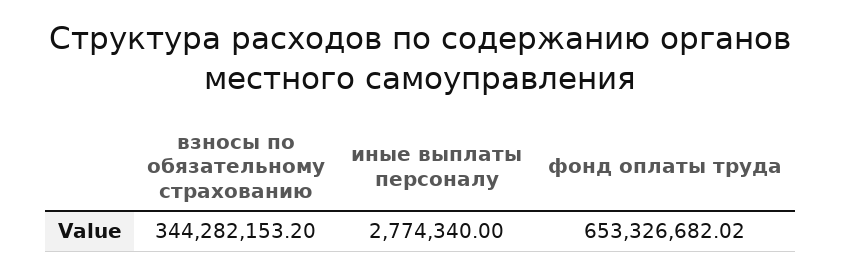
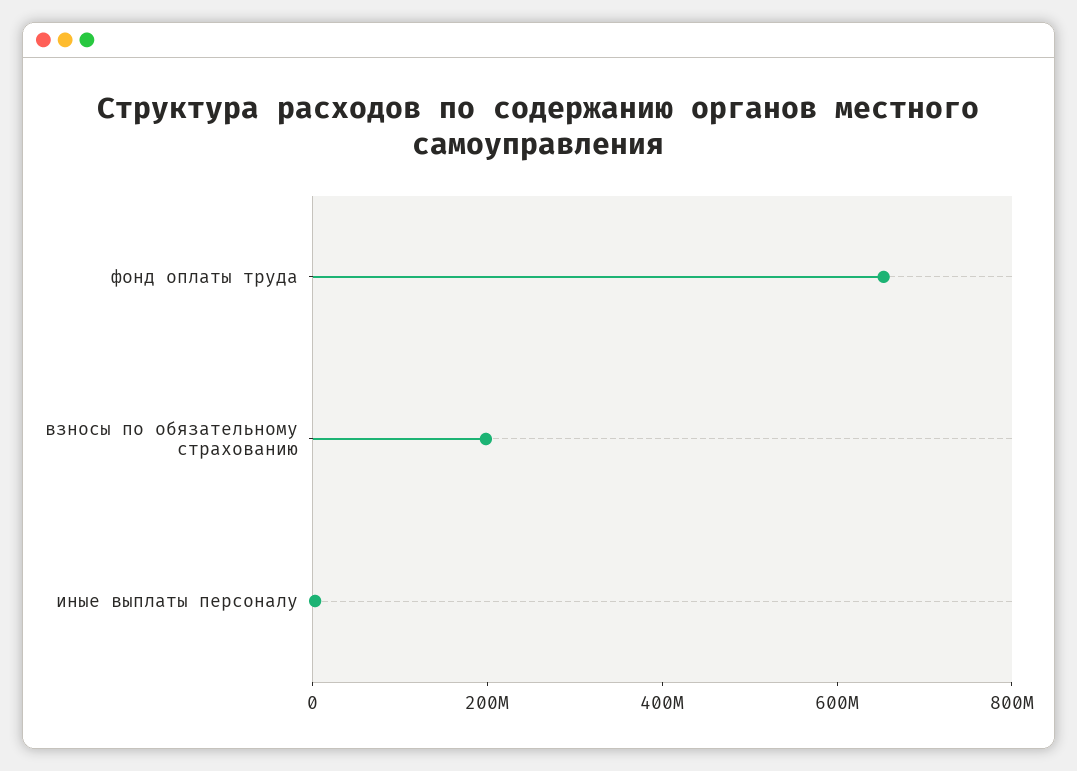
  {
-   "взносы по обязательному страхованию": 344282153.2,
+   "взносы по обязательному страхованию": 200000000,
    "иные выплаты персоналу": 2774340,
    "фонд оплаты труда": 653326682.02
  }

